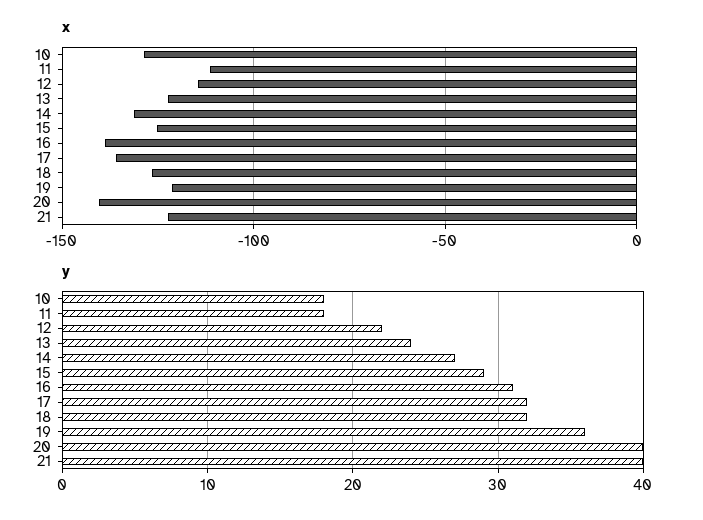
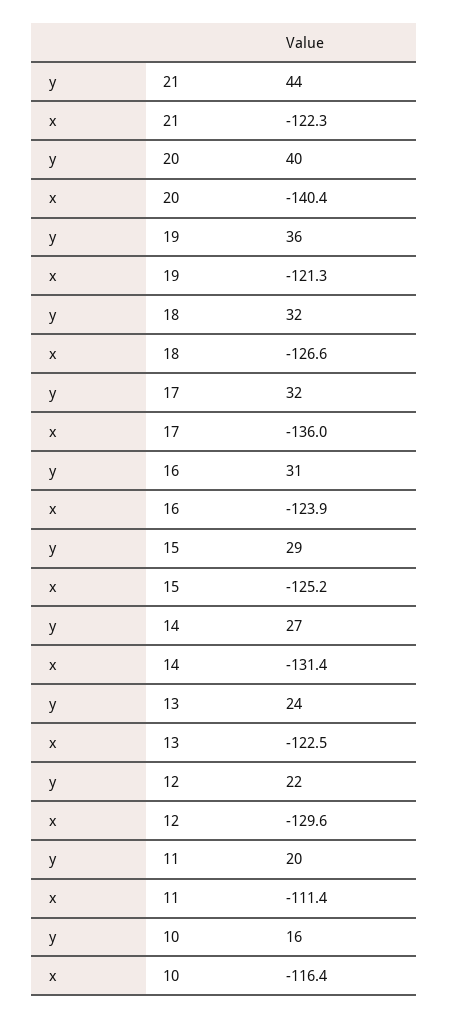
  {
    "x": {
-     "10": -130,
+     "10": -116.4,
      "11": -111.4,
-     "12": -115,
+     "12": -129.6,
      "13": -122.5,
      "14": -131.4,
      "15": -125.2,
-     "16": -140,
+     "16": -123.9,
      "17": -136,
      "18": -126.6,
      "19": -121.3,
      "20": -140.4,
      "21": -122.3
    },
    "y": {
-     "10": 18,
+     "10": 16,
-     "11": 18,
+     "11": 20,
      "12": 22,
      "13": 24,
      "14": 27,
      "15": 29,
      "16": 31,
      "17": 32,
      "18": 32,
      "19": 36,
      "20": 40,
-     "21": 40
+     "21": 44
    }
  }

